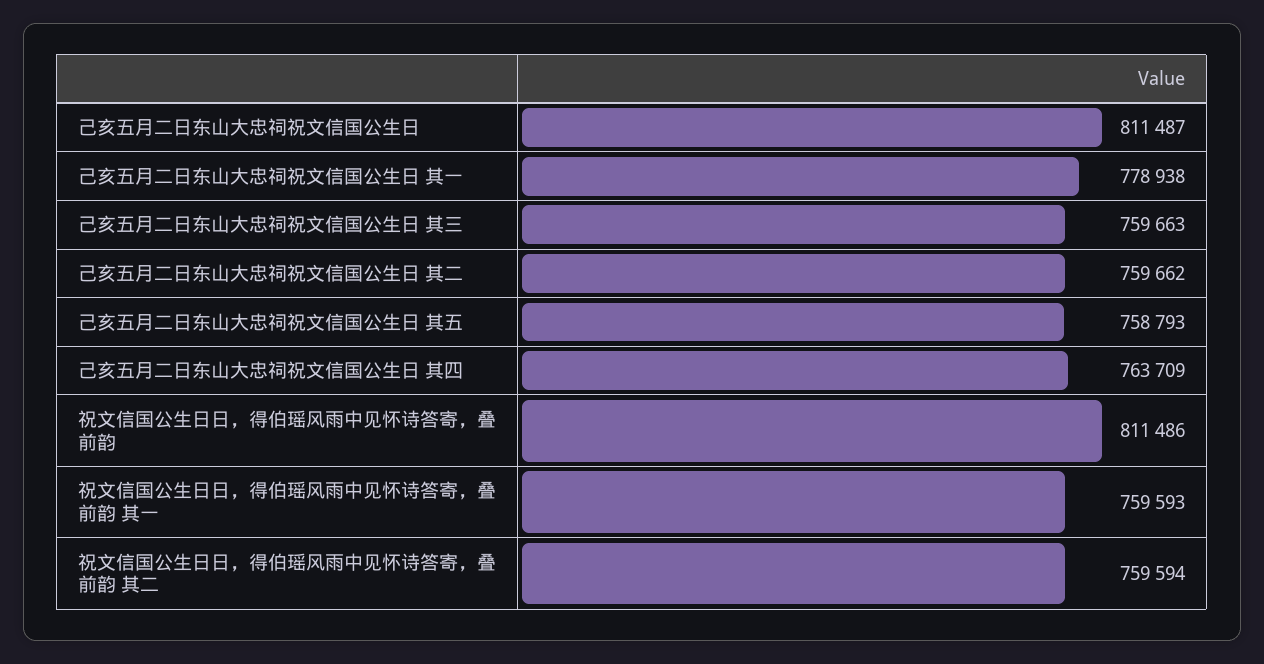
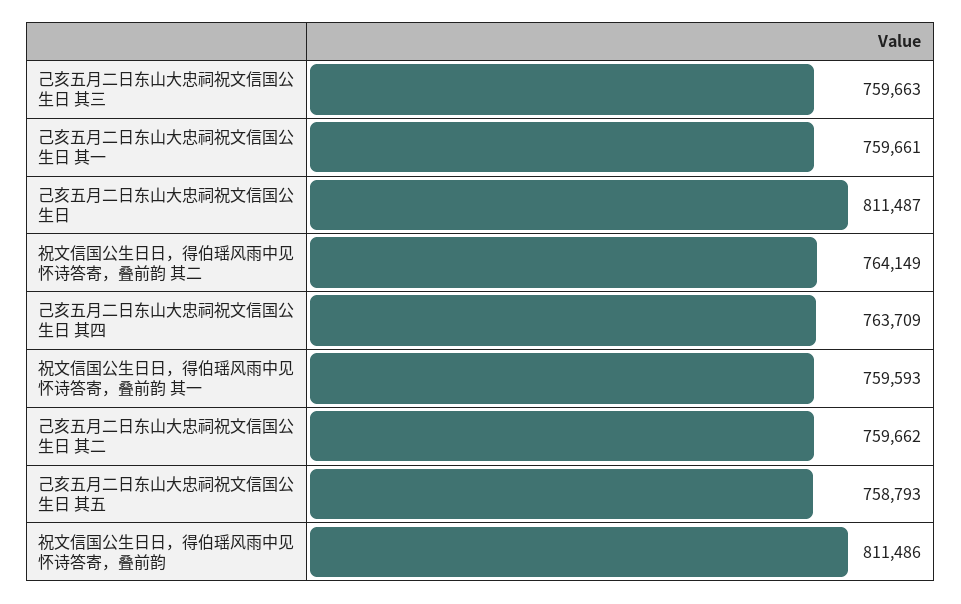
  {
    "己亥五月二日东山大忠祠祝文信国公生日": 811487,
-   "己亥五月二日东山大忠祠祝文信国公生日 其一": 778938,
+   "己亥五月二日东山大忠祠祝文信国公生日 其一": 759661,
    "己亥五月二日东山大忠祠祝文信国公生日 其三": 759663,
    "己亥五月二日东山大忠祠祝文信国公生日 其二": 759662,
    "己亥五月二日东山大忠祠祝文信国公生日 其五": 758793,
    "己亥五月二日东山大忠祠祝文信国公生日 其四": 763709,
    "祝文信国公生日日，得伯瑶风雨中见怀诗答寄，叠前韵": 811486,
    "祝文信国公生日日，得伯瑶风雨中见怀诗答寄，叠前韵 其一": 759593,
-   "祝文信国公生日日，得伯瑶风雨中见怀诗答寄，叠前韵 其二": 759594
+   "祝文信国公生日日，得伯瑶风雨中见怀诗答寄，叠前韵 其二": 764149
  }

